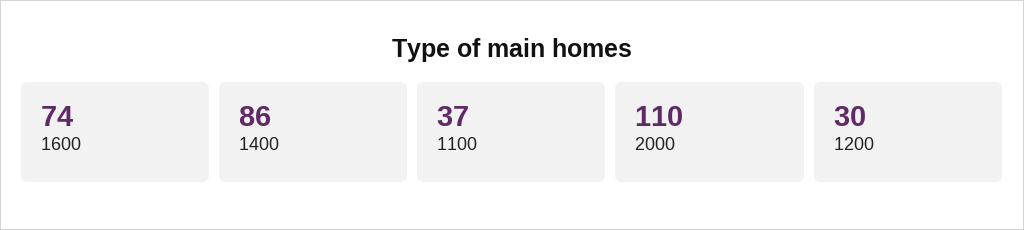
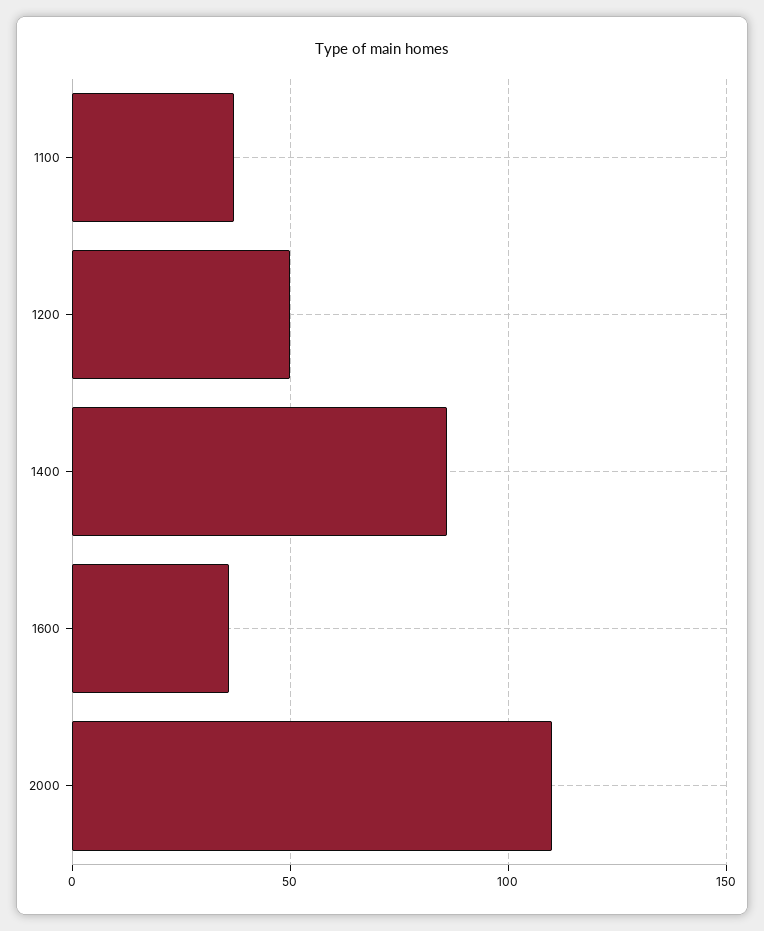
  {
-   "1600": 74,
+   "1600": 35,
    "1400": 86,
    "1100": 37,
    "2000": 110,
-   "1200": 30
+   "1200": 50
  }

